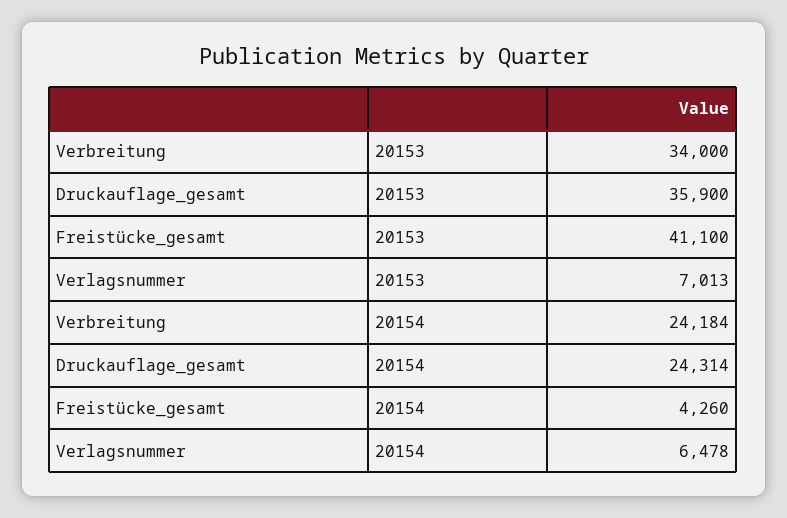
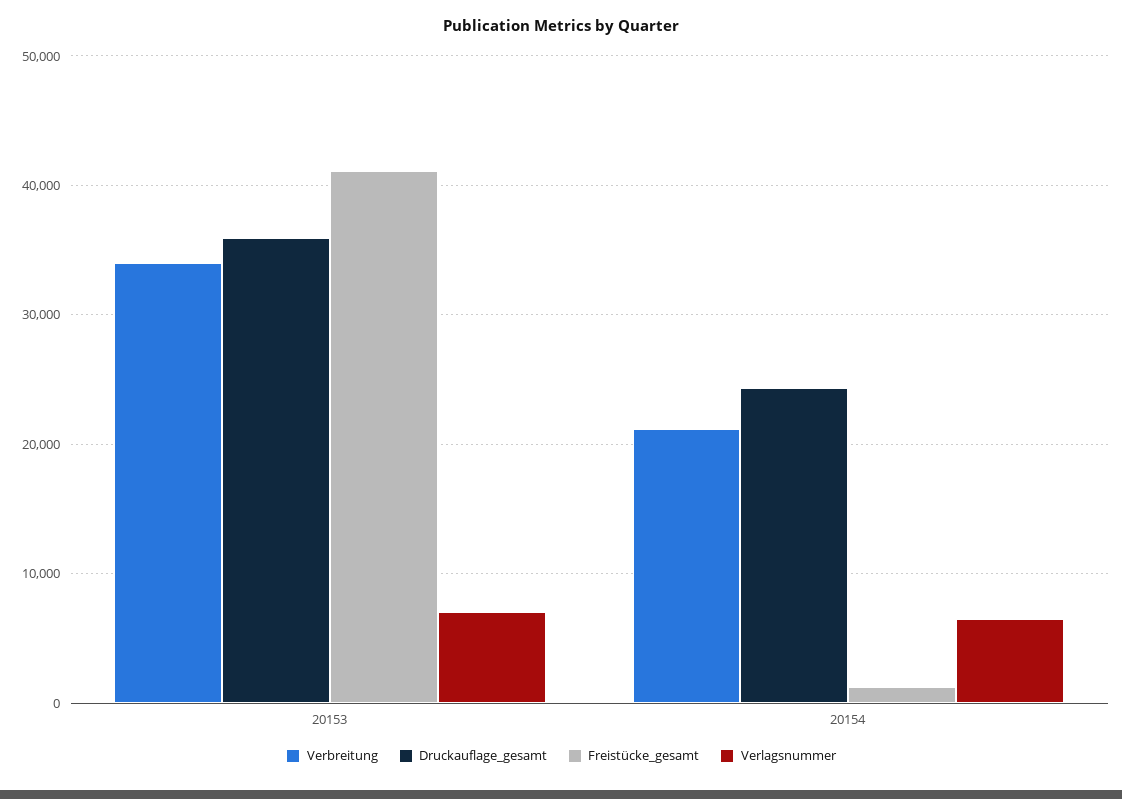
  {
    "Verbreitung": {
      "20153": 34000,
-     "20154": 24184
+     "20154": 21000
    },
    "Druckauflage_gesamt": {
      "20153": 35900,
      "20154": 24314
    },
    "Freistücke_gesamt": {
      "20153": 41100,
-     "20154": 4260
+     "20154": 1000
    },
    "Verlagsnummer": {
      "20153": 7013,
      "20154": 6478
    }
  }

